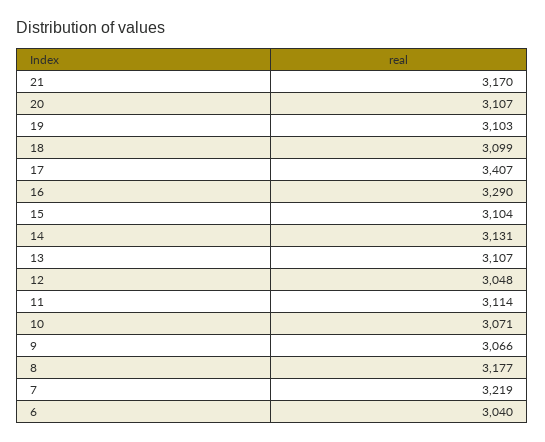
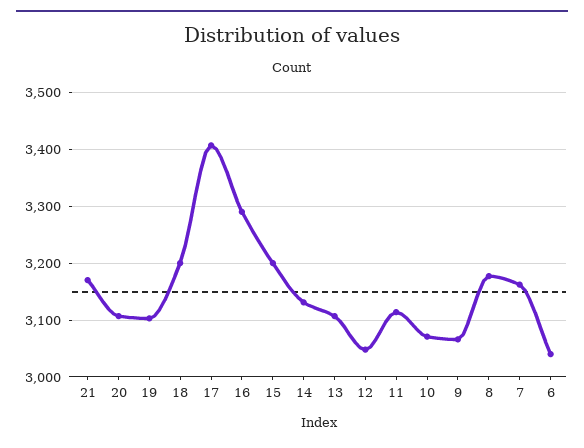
  {
    "21": 3170,
    "20": 3107,
    "19": 3103,
-   "18": 3099,
+   "18": 3200,
    "17": 3407,
    "16": 3290,
-   "15": 3104,
+   "15": 3200,
    "14": 3131,
    "13": 3107,
    "12": 3048,
    "11": 3114,
    "10": 3071,
    "9": 3066,
    "8": 3177,
-   "7": 3219,
+   "7": 3160,
    "6": 3040
  }

